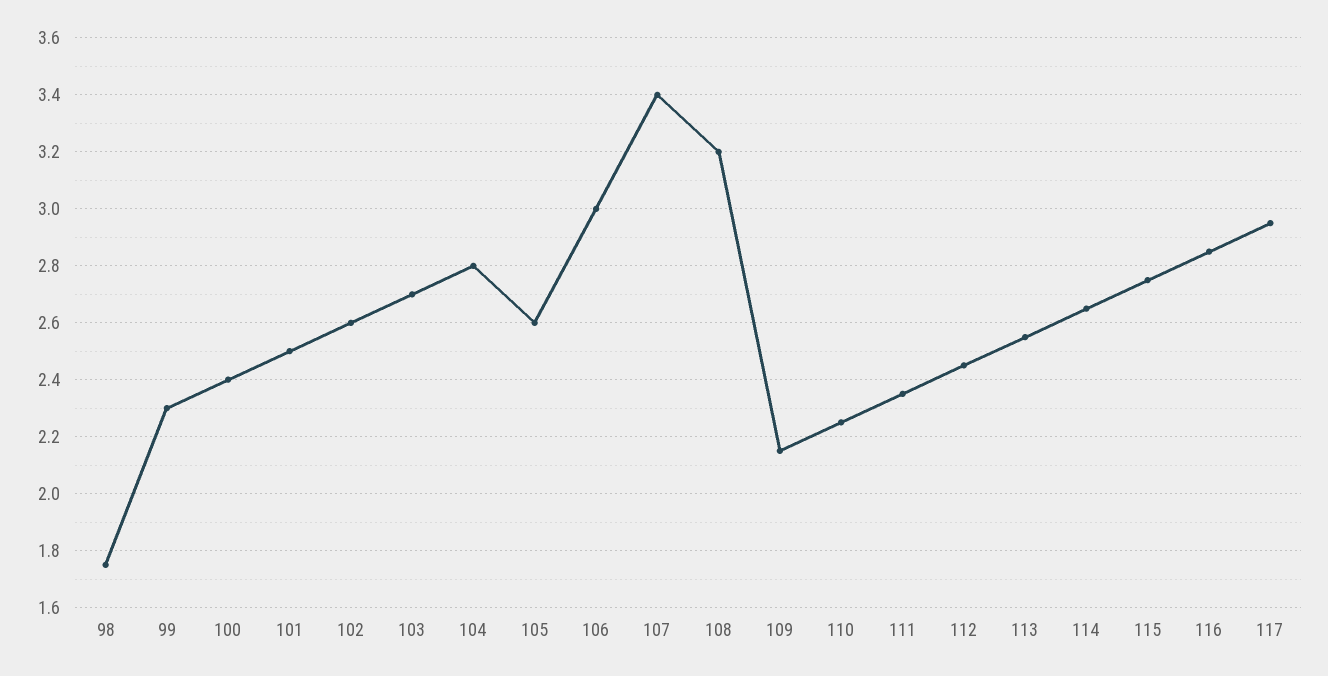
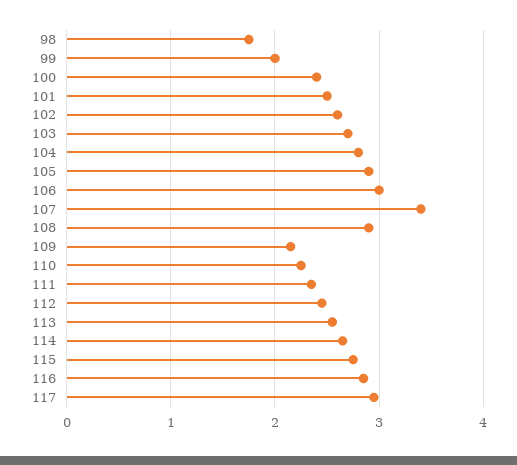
  {
    "98": 1.75,
-   "99": 2.3,
+   "99": 2,
    "100": 2.4,
    "101": 2.5,
    "102": 2.6,
    "103": 2.7,
    "104": 2.8,
-   "105": 2.6,
+   "105": 2.9,
    "106": 3,
    "107": 3.4,
-   "108": 3.2,
+   "108": 2.9,
    "109": 2.15,
    "110": 2.25,
    "111": 2.35,
    "112": 2.45,
    "113": 2.55,
    "114": 2.65,
    "115": 2.75,
    "116": 2.85,
    "117": 2.95
  }

